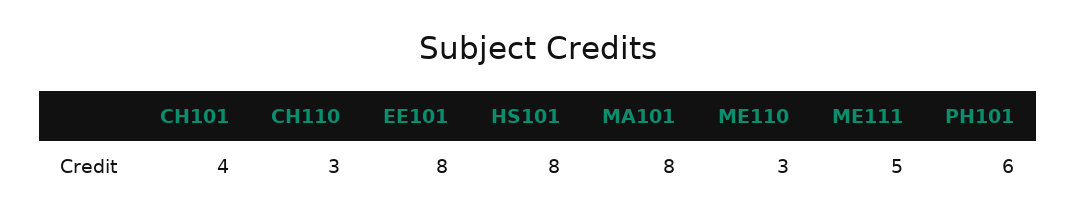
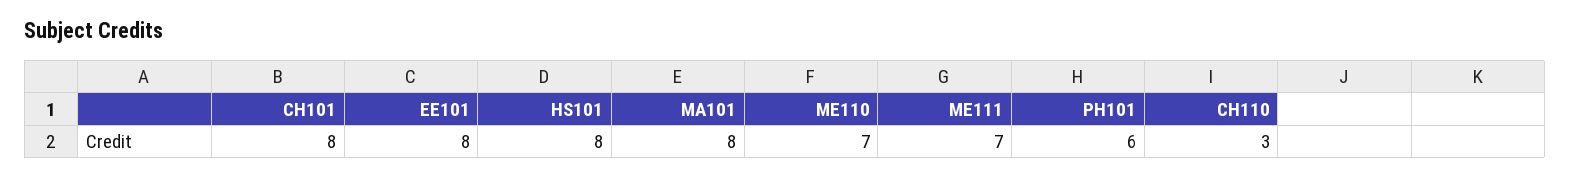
  {
-   "CH101": 4,
+   "CH101": 8,
    "CH110": 3,
    "EE101": 8,
    "HS101": 8,
    "MA101": 8,
-   "ME110": 3,
+   "ME110": 7,
-   "ME111": 5,
+   "ME111": 7,
    "PH101": 6
  }

